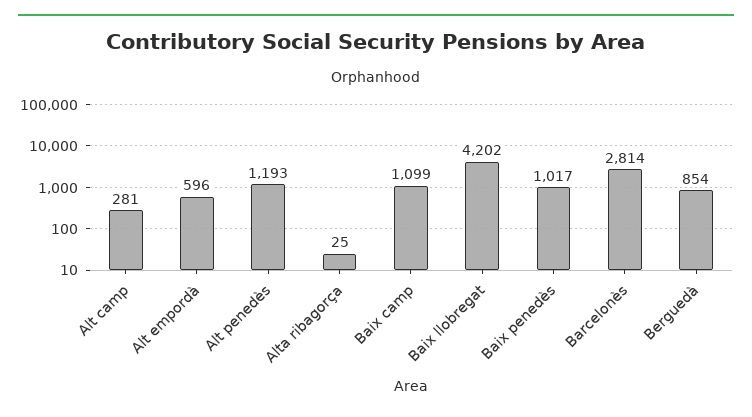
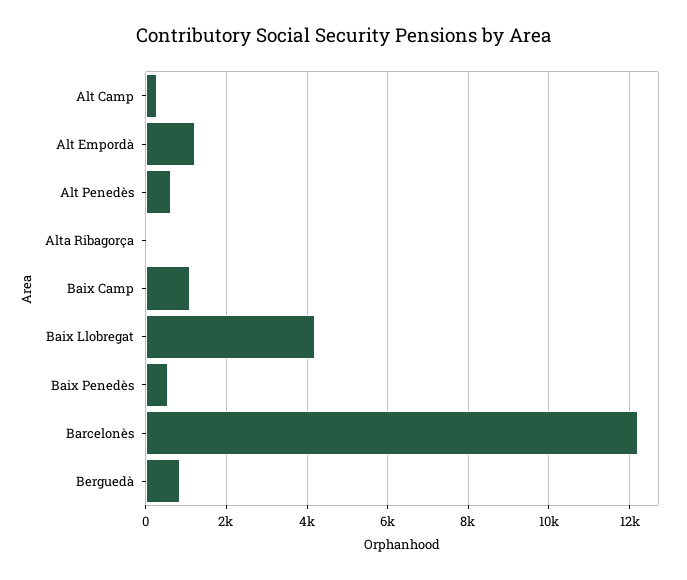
  {
    "Alt camp": 281,
-   "Alt empordà": 596,
+   "Alt empordà": 1200,
-   "Alt penedès": 1193,
+   "Alt penedès": 600,
    "Alta ribagorça": 25,
    "Baix camp": 1099,
    "Baix llobregat": 4202,
-   "Baix penedès": 1017,
+   "Baix penedès": 600,
-   "Barcelonès": 2814,
+   "Barcelonès": 12200,
    "Berguedà": 854
  }

